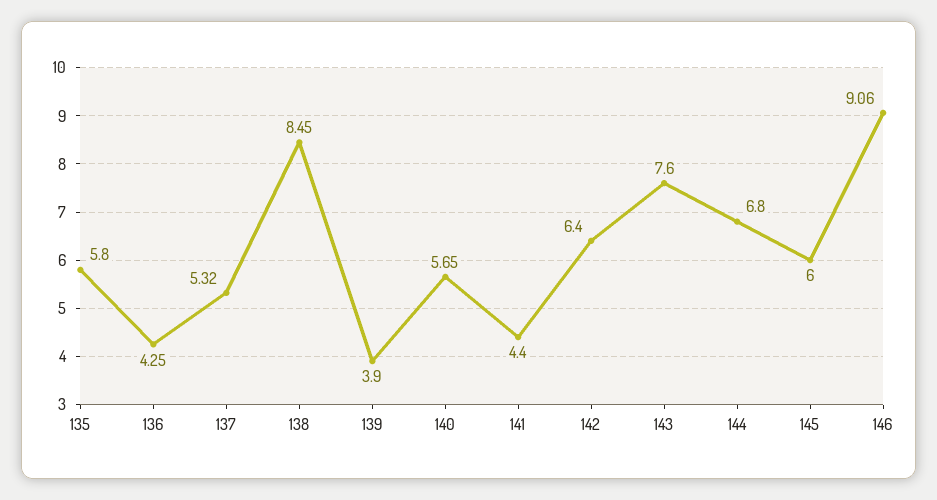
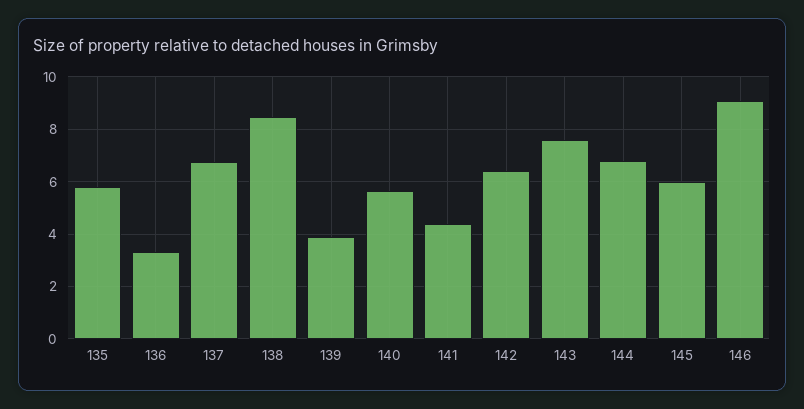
  {
    "135": 5.8,
-   "136": 4.25,
+   "136": 3.25,
-   "137": 5.32,
+   "137": 6.75,
    "138": 8.45,
    "139": 3.9,
    "140": 5.65,
    "141": 4.4,
    "142": 6.4,
    "143": 7.6,
    "144": 6.8,
    "145": 6,
    "146": 9.06
  }

